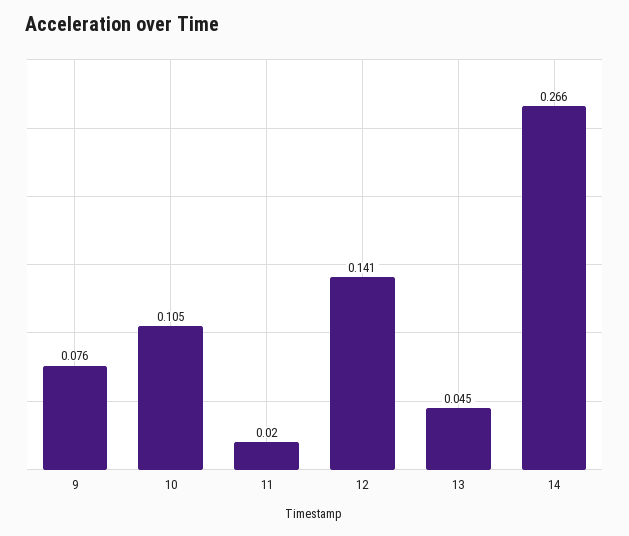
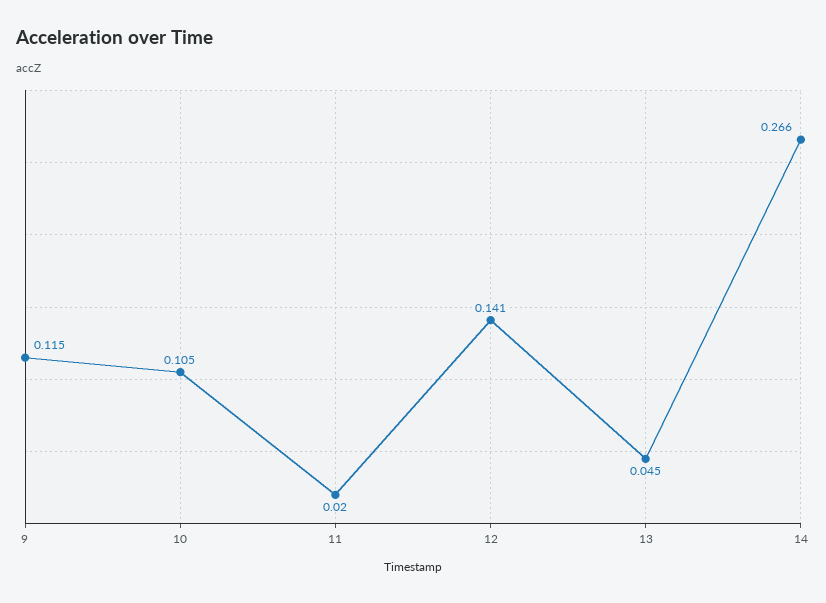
  {
-   "9": 0.076,
+   "9": 0.115,
    "10": 0.105,
    "11": 0.02,
    "12": 0.141,
    "13": 0.045,
    "14": 0.266
  }

